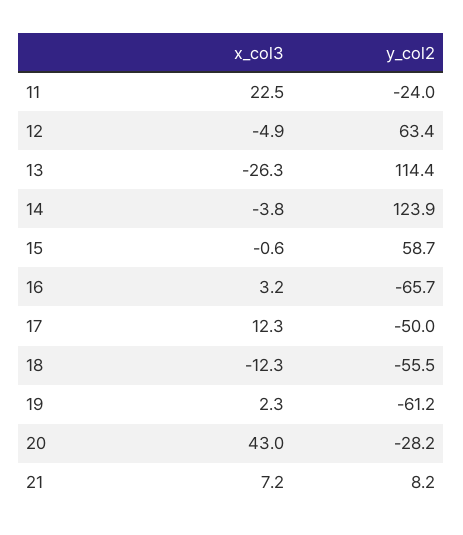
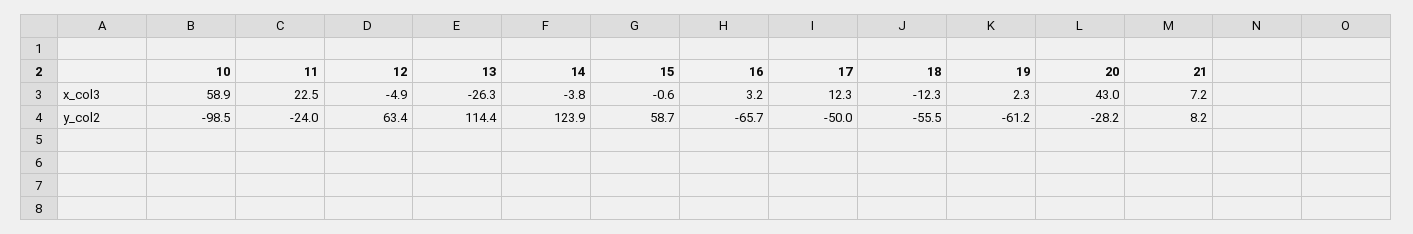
  {
    "x_col3": {
      "11": 22.5,
      "12": -4.9,
      "13": -26.3,
      "14": -3.8,
      "15": -0.6,
      "16": 3.2,
      "17": 12.3,
      "18": -12.3,
      "19": 2.3,
      "20": 43,
-     "21": 7.2
+     "21": 7.2,
+     "10": 58.9
    },
    "y_col2": {
      "11": -24,
      "12": 63.4,
      "13": 114.4,
      "14": 123.9,
      "15": 58.7,
      "16": -65.7,
      "17": -50,
      "18": -55.5,
      "19": -61.2,
      "20": -28.2,
-     "21": 8.2
+     "21": 8.2,
+     "10": -98.5
    }
  }

